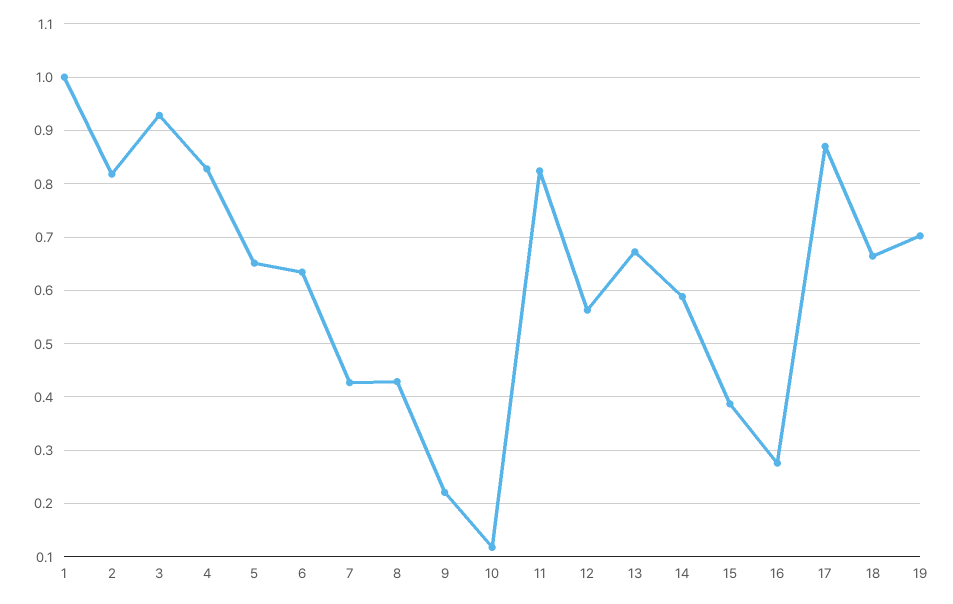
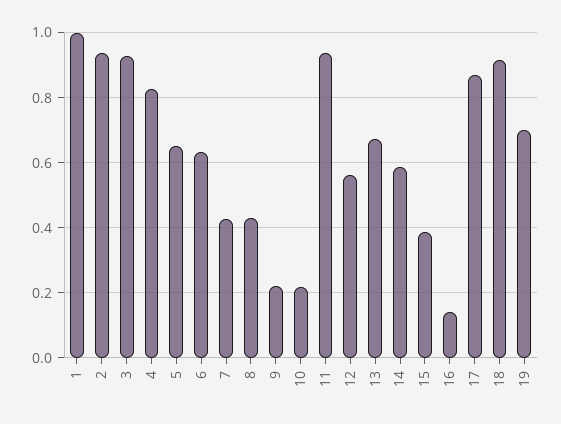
  {
    "1": 1,
-   "2": 0.82,
+   "2": 0.94,
    "3": 0.92,
    "4": 0.82,
    "5": 0.66,
    "6": 0.64,
    "7": 0.42,
    "8": 0.42,
    "9": 0.22,
-   "10": 0.12,
+   "10": 0.22,
-   "11": 0.82,
+   "11": 0.94,
    "12": 0.56,
    "13": 0.68,
    "14": 0.58,
    "15": 0.38,
-   "16": 0.28,
+   "16": 0.14,
    "17": 0.88,
-   "18": 0.66,
+   "18": 0.92,
    "19": 0.7
  }

